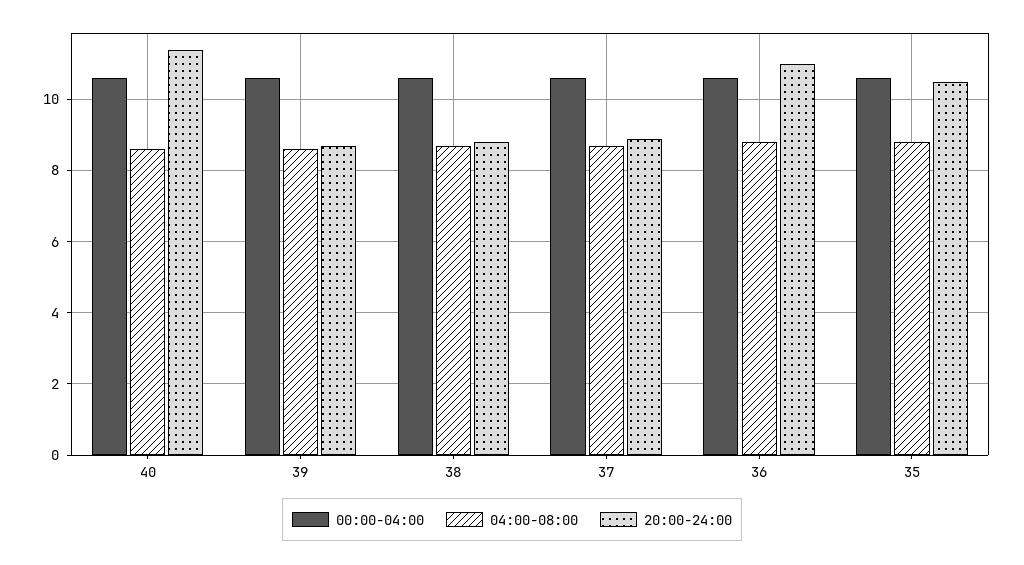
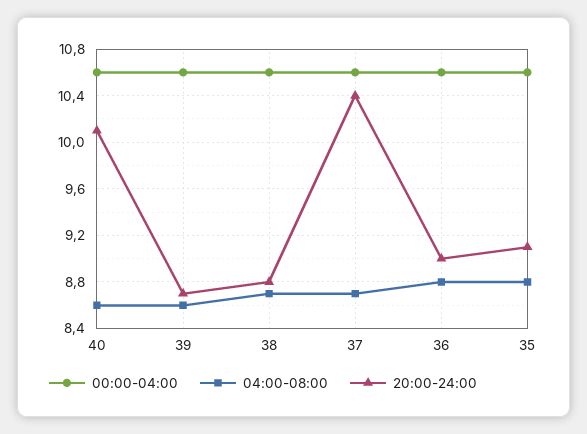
  {
    "00:00-04:00": {
      "40": 10.6,
      "39": 10.6,
      "38": 10.6,
      "37": 10.6,
      "36": 10.6,
      "35": 10.6
    },
    "04:00-08:00": {
      "40": 8.6,
      "39": 8.6,
      "38": 8.7,
      "37": 8.7,
      "36": 8.8,
      "35": 8.8
    },
    "20:00-24:00": {
-     "40": 11.5,
+     "40": 10.1,
      "39": 8.7,
      "38": 8.8,
-     "37": 9,
+     "37": 10.4,
-     "36": 11,
+     "36": 9,
-     "35": 10.5
+     "35": 9.1
    }
  }

